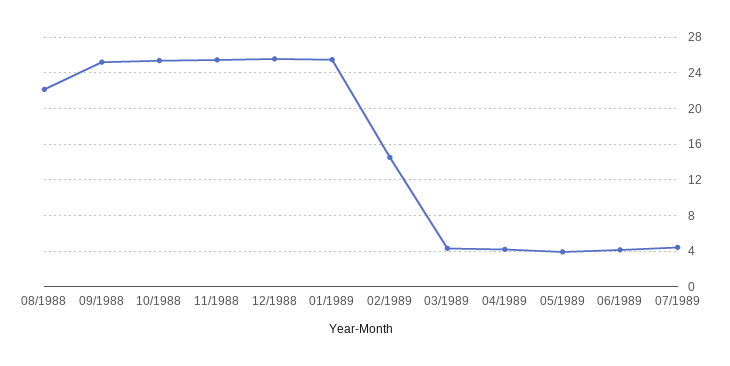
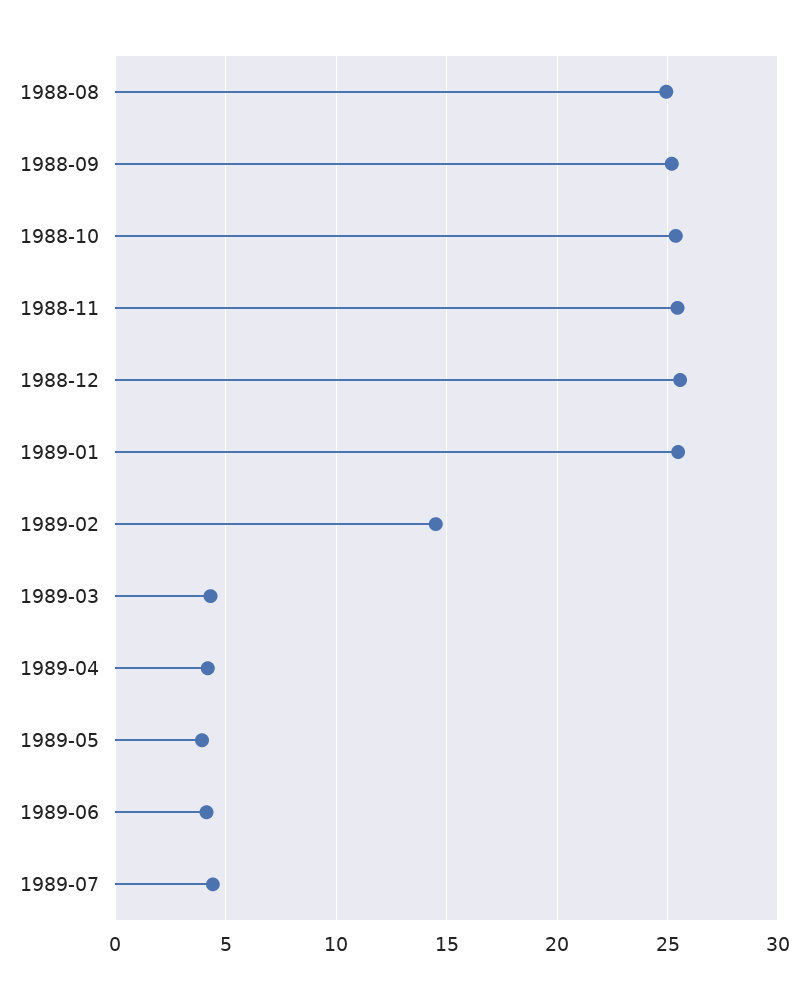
  {
-   "08/1988": 22,
+   "08/1988": 25,
    "09/1988": 25,
    "10/1988": 25.5,
    "11/1988": 25.5,
    "12/1988": 25.5,
    "01/1989": 25.5,
    "02/1989": 14.5,
    "03/1989": 4.5,
    "04/1989": 4,
    "05/1989": 4,
    "06/1989": 4,
    "07/1989": 4.5
  }

